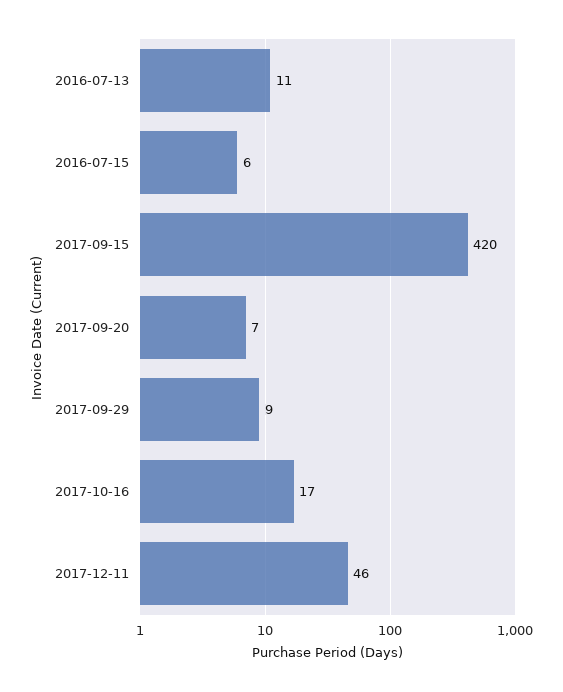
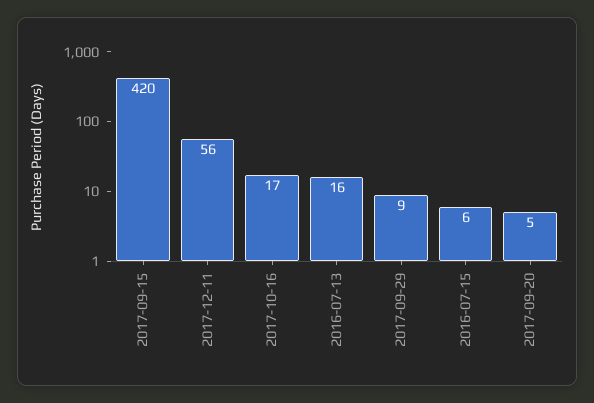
  {
-   "2016-07-13": 11,
+   "2016-07-13": 16,
    "2016-07-15": 6,
    "2017-09-15": 420,
-   "2017-09-20": 7,
+   "2017-09-20": 5,
    "2017-09-29": 9,
    "2017-10-16": 17,
-   "2017-12-11": 46
+   "2017-12-11": 56
  }

